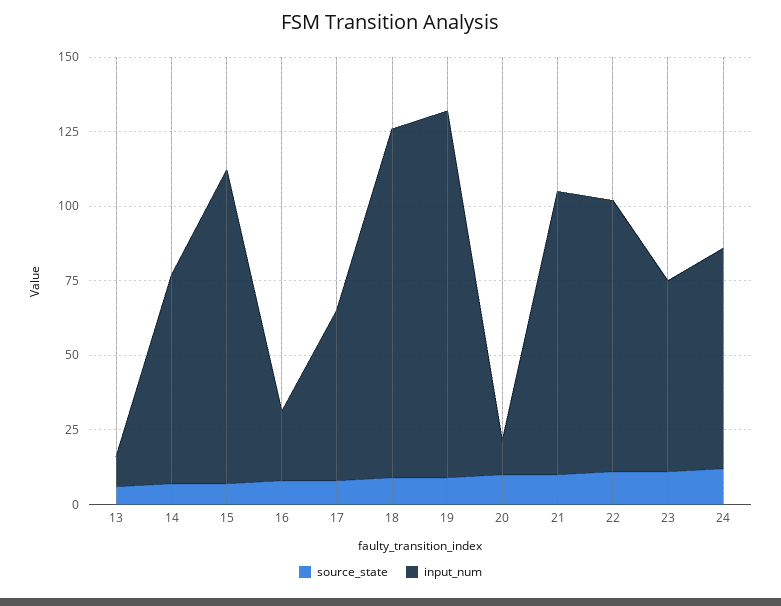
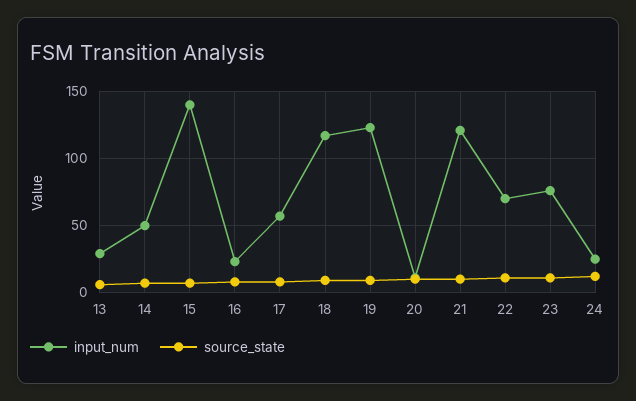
  {
    "source_state": {
      "13": 5,
      "14": 5,
      "15": 5,
      "16": 10,
      "17": 10,
      "18": 10,
      "19": 10,
      "20": 10,
      "21": 10,
      "22": 10,
      "23": 10,
      "24": 10
    },
    "input_num": {
-     "13": 10,
+     "13": 30,
-     "14": 70,
+     "14": 50,
-     "15": 105,
+     "15": 140,
      "16": 25,
      "17": 55,
      "18": 115,
      "19": 125,
      "20": 10,
-     "21": 95,
+     "21": 120,
-     "22": 90,
+     "22": 70,
-     "23": 65,
+     "23": 75,
-     "24": 75
+     "24": 25
    }
  }

